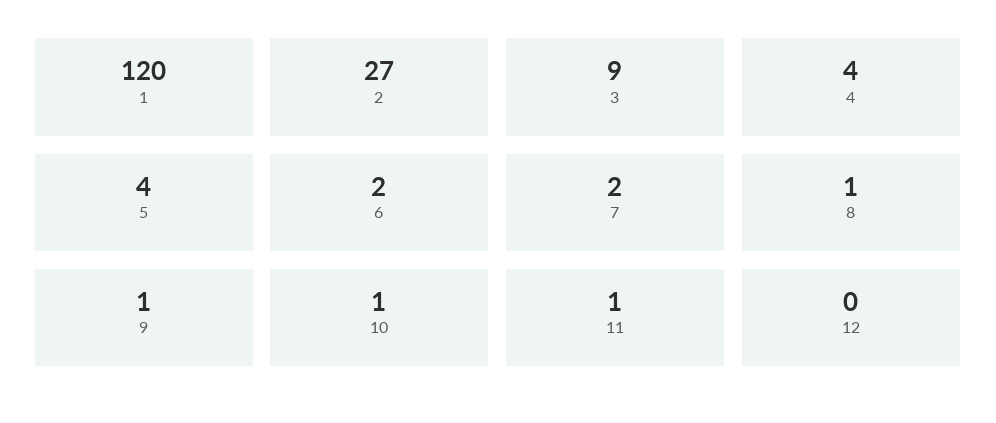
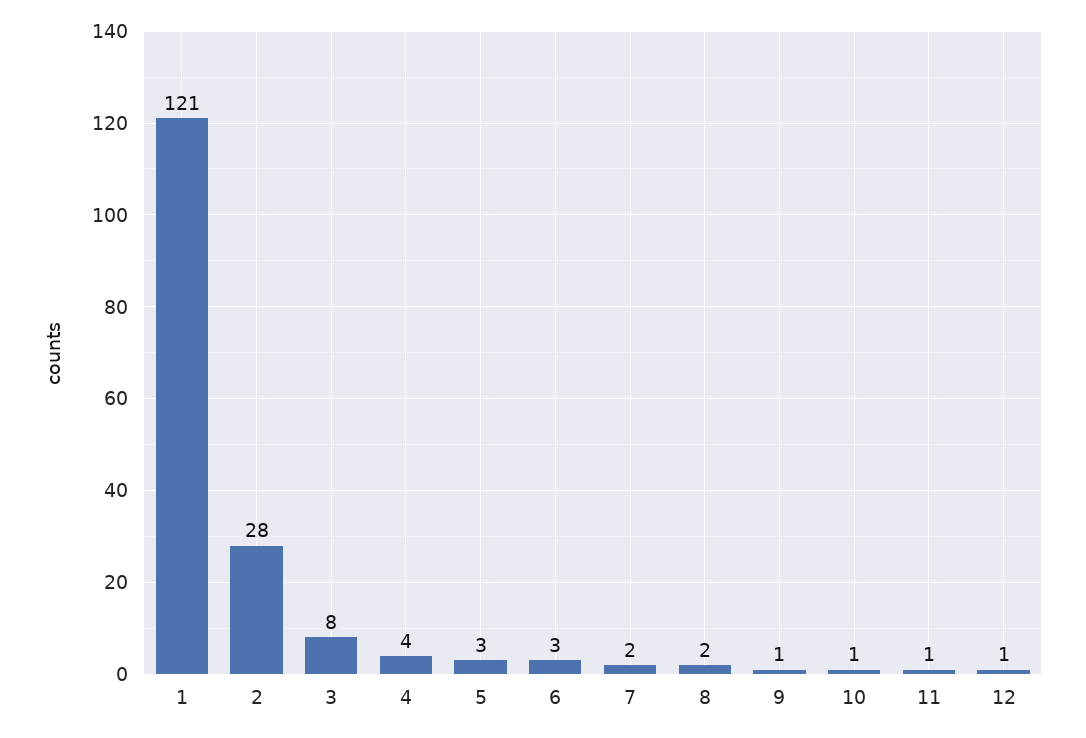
  {
-   "1": 120,
+   "1": 121,
-   "2": 27,
+   "2": 28,
-   "3": 9,
+   "3": 8,
    "4": 4,
-   "5": 4,
+   "5": 3,
-   "6": 2,
+   "6": 3,
    "7": 2,
-   "8": 1,
+   "8": 2,
    "9": 1,
    "10": 1,
    "11": 1,
-   "12": 0
+   "12": 1
  }

